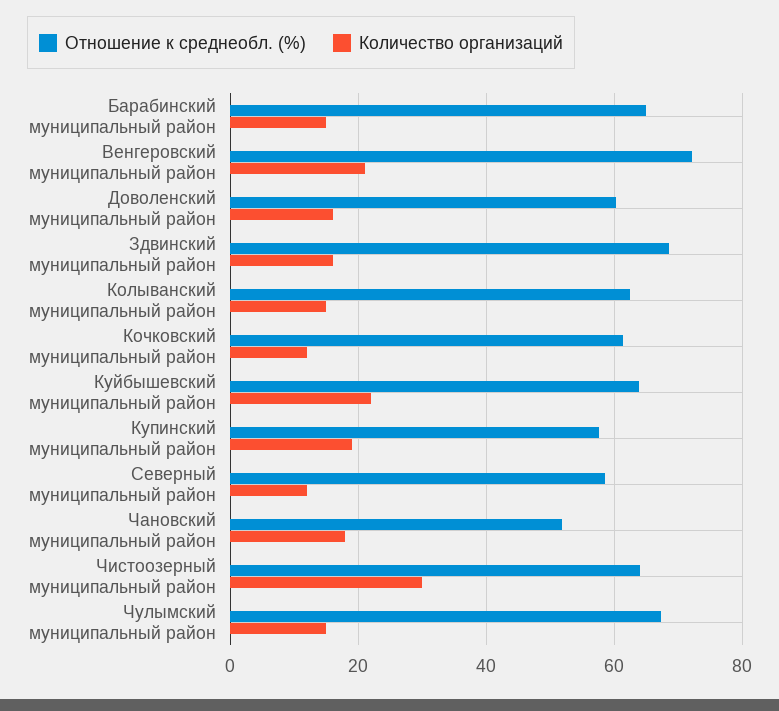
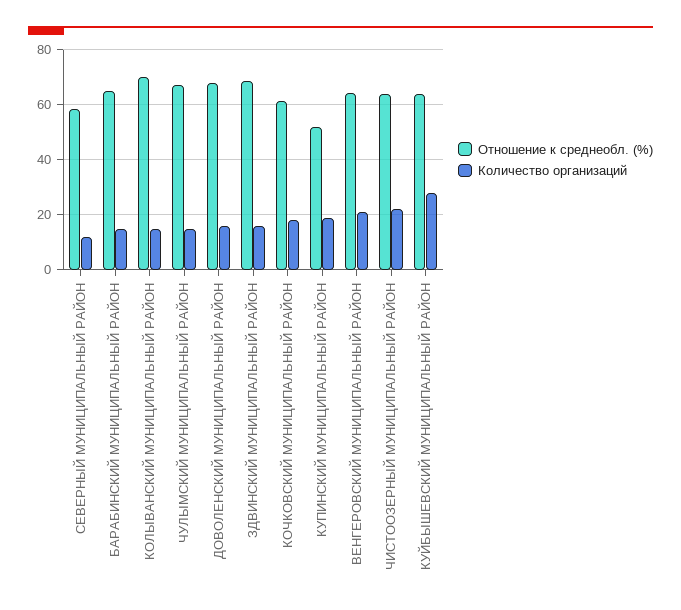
  {
    "Отношение к среднеобл. (%)": {
      "Барабинский муниципальный район": 66,
-     "Венгеровский муниципальный район": 72,
+     "Венгеровский муниципальный район": 65,
-     "Доволенский муниципальный район": 60,
+     "Доволенский муниципальный район": 67.5,
      "Здвинский муниципальный район": 68,
-     "Колыванский муниципальный район": 62,
+     "Колыванский муниципальный район": 70,
      "Кочковский муниципальный район": 62,
      "Куйбышевский муниципальный район": 64,
-     "Купинский муниципальный район": 58,
+     "Купинский муниципальный район": 52.5,
      "Северный муниципальный район": 58,
-     "Чановский муниципальный район": 52,
      "Чистоозерный муниципальный район": 64,
      "Чулымский муниципальный район": 68
    },
    "Количество организаций": {
      "Барабинский муниципальный район": 16,
      "Венгеровский муниципальный район": 22,
      "Доволенский муниципальный район": 16,
      "Здвинский муниципальный район": 16,
      "Колыванский муниципальный район": 16,
-     "Кочковский муниципальный район": 12,
+     "Кочковский муниципальный район": 17.5,
-     "Куйбышевский муниципальный район": 22,
+     "Куйбышевский муниципальный район": 27.5,
      "Купинский муниципальный район": 20,
      "Северный муниципальный район": 12,
-     "Чановский муниципальный район": 18,
-     "Чистоозерный муниципальный район": 30,
+     "Чистоозерный муниципальный район": 22.5,
      "Чулымский муниципальный район": 16
    }
  }

